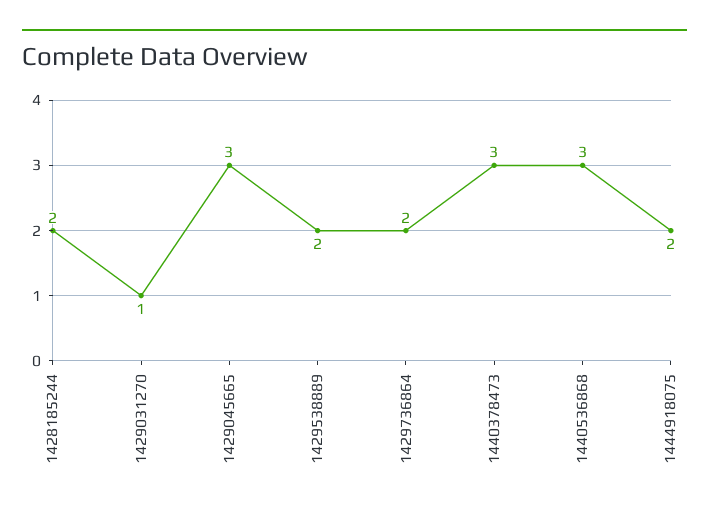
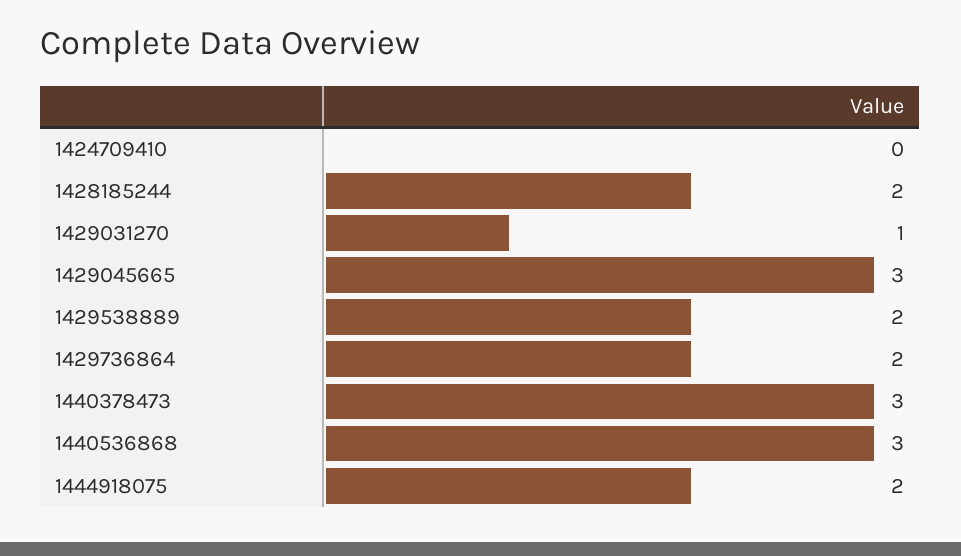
  {
    "1428185244": 2,
    "1429031270": 1,
    "1429045665": 3,
    "1429538889": 2,
    "1429736864": 2,
    "1440378473": 3,
    "1440536868": 3,
-   "1444918075": 2
+   "1444918075": 2,
+   "1424709410": 0
  }

